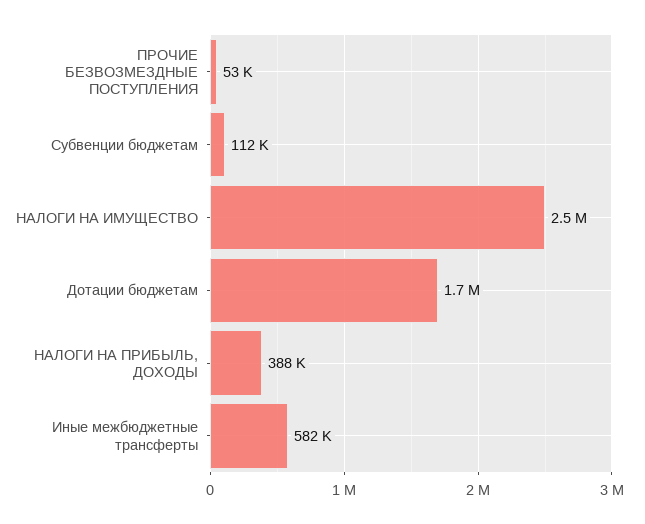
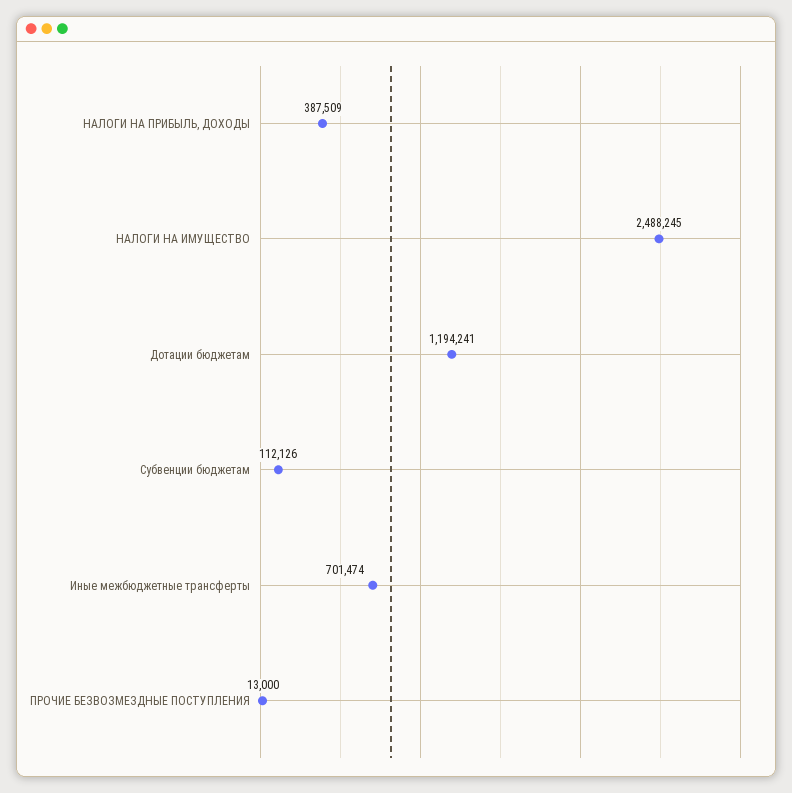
  {
-   "ПРОЧИЕ БЕЗВОЗМЕЗДНЫЕ ПОСТУПЛЕНИЯ": 53000,
+   "ПРОЧИЕ БЕЗВОЗМЕЗДНЫЕ ПОСТУПЛЕНИЯ": 13000,
    "Субвенции бюджетам": 112126,
    "НАЛОГИ НА ИМУЩЕСТВО": 2488245,
-   "Дотации бюджетам": 1700000,
+   "Дотации бюджетам": 1194241,
    "НАЛОГИ НА ПРИБЫЛЬ, ДОХОДЫ": 387509,
-   "Иные межбюджетные трансферты": 582000
+   "Иные межбюджетные трансферты": 701474
  }

